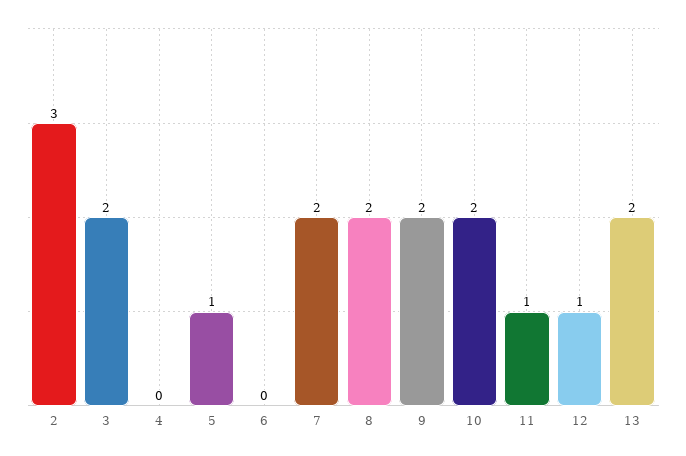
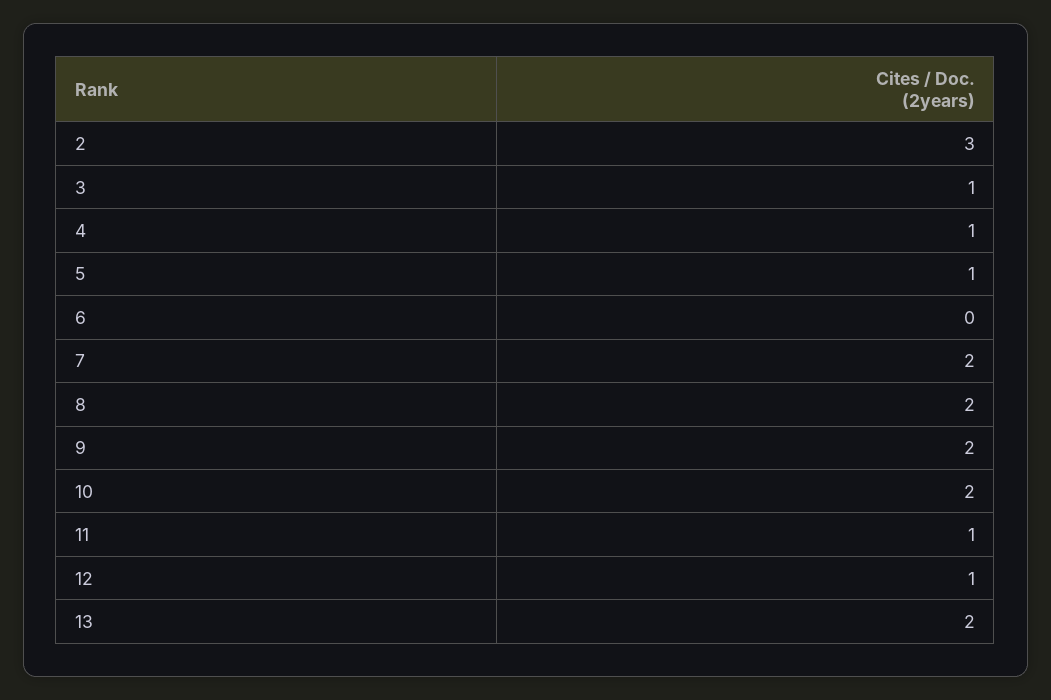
  {
    "2": 3,
-   "3": 2,
+   "3": 1,
-   "4": 0,
+   "4": 1,
    "5": 1,
    "6": 0,
    "7": 2,
    "8": 2,
    "9": 2,
    "10": 2,
    "11": 1,
    "12": 1,
    "13": 2
  }

